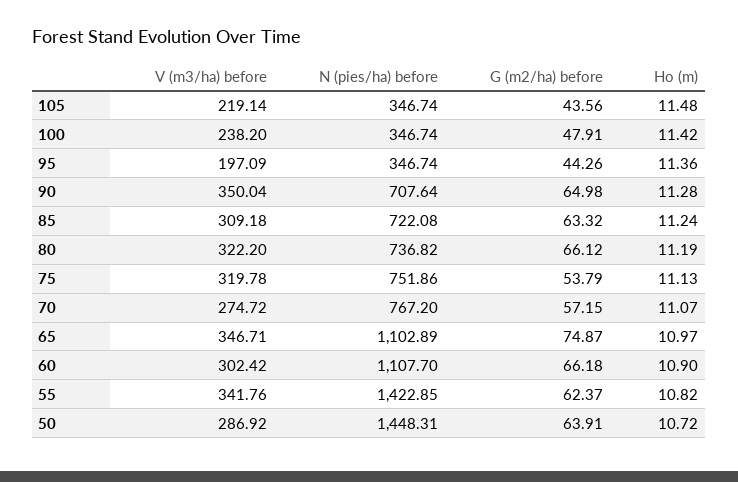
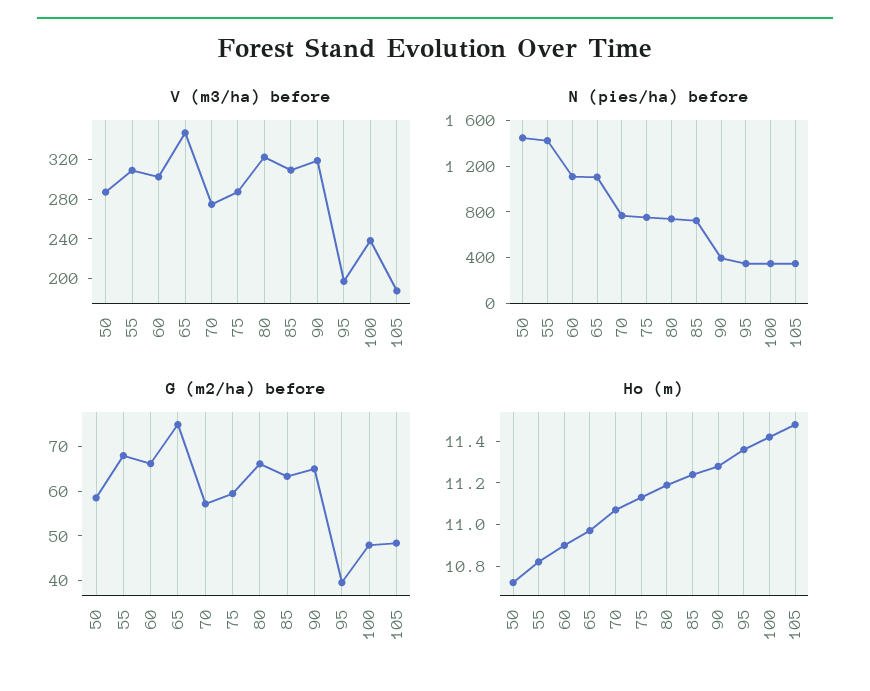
  {
    "V (m3/ha) before": {
-     "105": 219.14,
+     "105": 190,
      "100": 238.2,
      "95": 197.09,
-     "90": 350.04,
+     "90": 320,
      "85": 309.18,
      "80": 322.2,
-     "75": 319.78,
+     "75": 290,
      "70": 274.72,
      "65": 346.71,
      "60": 302.42,
-     "55": 341.76,
+     "55": 310,
      "50": 286.92
    },
    "N (pies/ha) before": {
      "105": 346.74,
      "100": 346.74,
      "95": 346.74,
-     "90": 707.64,
+     "90": 400,
      "85": 722.08,
      "80": 736.82,
      "75": 751.86,
      "70": 767.2,
      "65": 1102.89,
      "60": 1107.7,
      "55": 1422.85,
      "50": 1448.31
    },
    "G (m2/ha) before": {
-     "105": 43.56,
+     "105": 48,
      "100": 47.91,
-     "95": 44.26,
+     "95": 40,
      "90": 64.98,
      "85": 63.32,
      "80": 66.12,
-     "75": 53.79,
+     "75": 60,
      "70": 57.15,
      "65": 74.87,
      "60": 66.18,
-     "55": 62.37,
+     "55": 68,
-     "50": 63.91
+     "50": 58
    },
    "Ho (m)": {
      "105": 11.48,
      "100": 11.42,
      "95": 11.36,
      "90": 11.28,
      "85": 11.24,
      "80": 11.19,
      "75": 11.13,
      "70": 11.07,
      "65": 10.97,
      "60": 10.9,
      "55": 10.82,
      "50": 10.72
    }
  }

